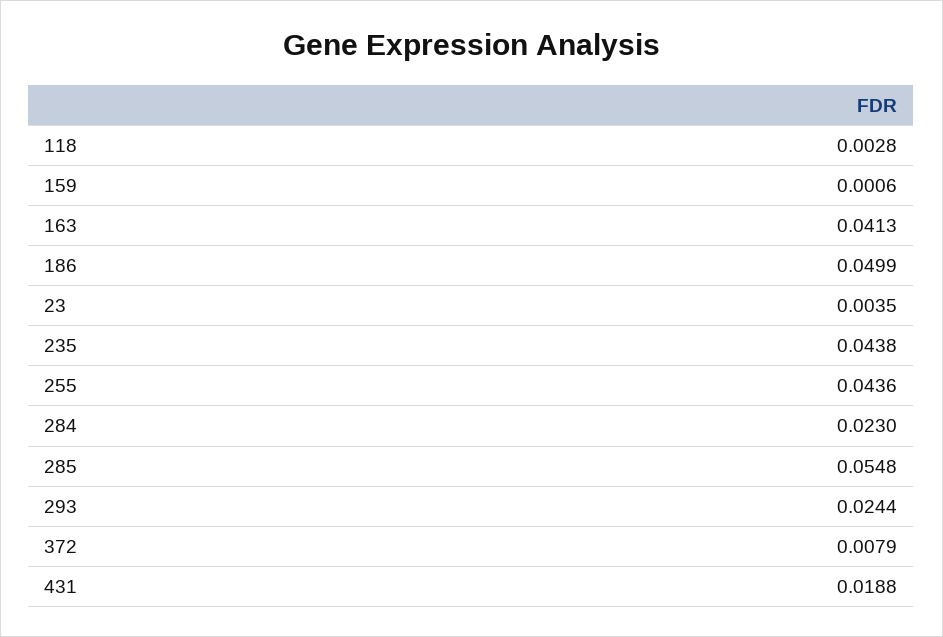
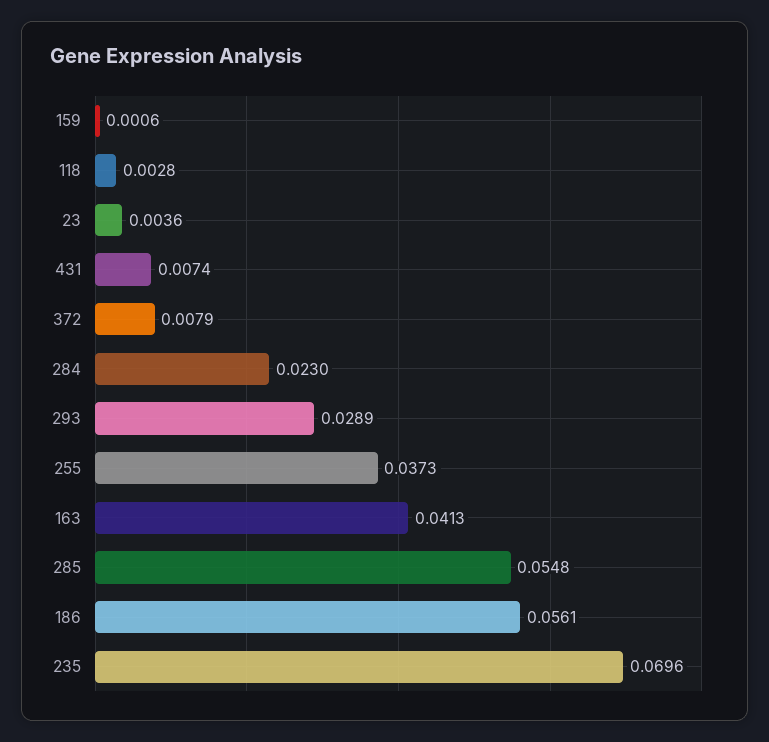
  {
    "118": 0.0028,
    "159": 0.0006,
    "163": 0.0413,
-   "186": 0.0499,
+   "186": 0.0561,
-   "23": 0.0035,
+   "23": 0.0036,
-   "235": 0.0438,
+   "235": 0.0696,
-   "255": 0.0436,
+   "255": 0.0373,
    "284": 0.023,
    "285": 0.0548,
-   "293": 0.0244,
+   "293": 0.0289,
    "372": 0.0079,
-   "431": 0.0188
+   "431": 0.0074
  }

